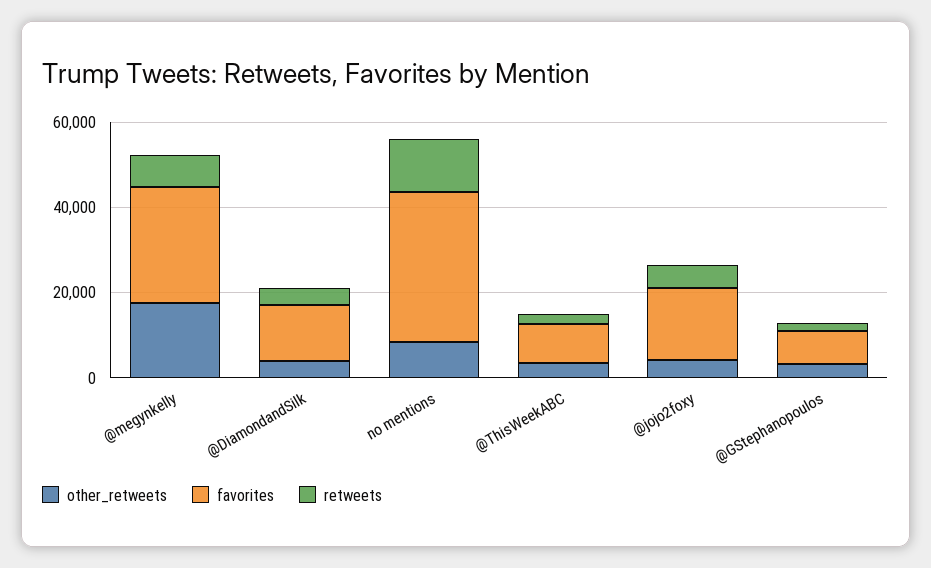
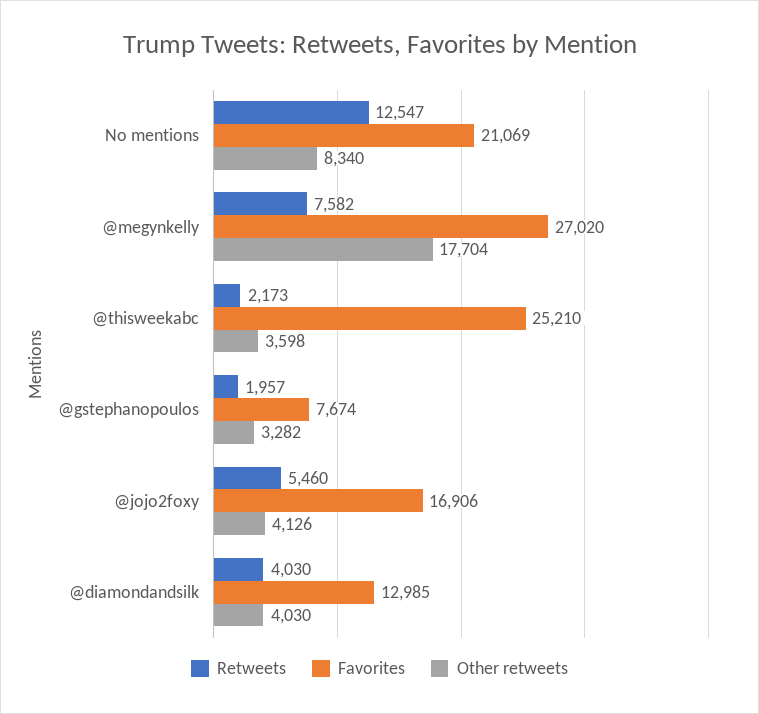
  {
    "other_retweets": {
      "@megynkelly": 17704,
      "@DiamondandSilk": 4030,
      "no mentions": 8340,
      "@ThisWeekABC": 3598,
      "@jojo2foxy": 4126,
      "@GStephanopoulos": 3282
    },
    "favorites": {
      "@megynkelly": 27020,
      "@DiamondandSilk": 12985,
-     "no mentions": 35000,
+     "no mentions": 21069,
-     "@ThisWeekABC": 10000,
+     "@ThisWeekABC": 25210,
      "@jojo2foxy": 16906,
      "@GStephanopoulos": 7674
    },
    "retweets": {
      "@megynkelly": 7582,
      "@DiamondandSilk": 4030,
      "no mentions": 12547,
      "@ThisWeekABC": 2173,
      "@jojo2foxy": 5460,
      "@GStephanopoulos": 1957
    }
  }

